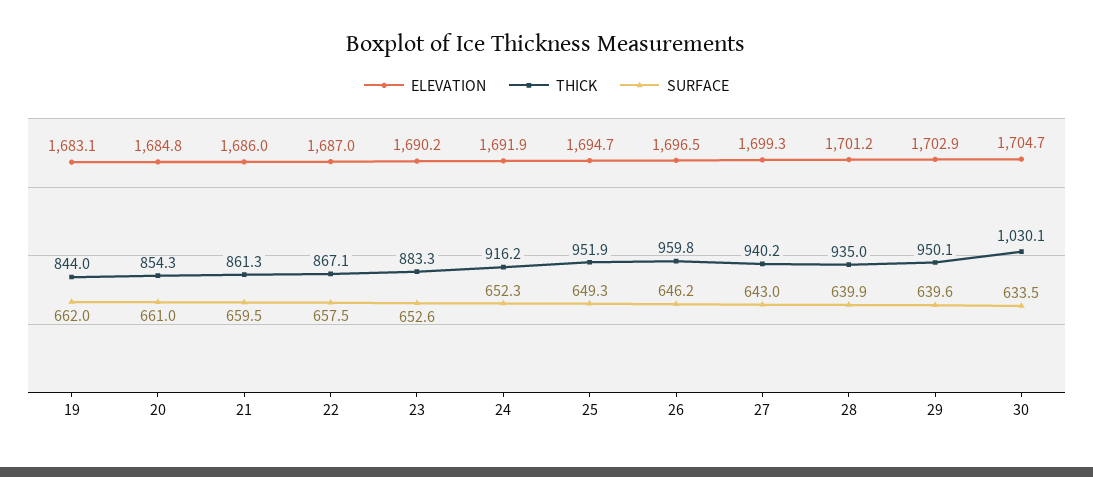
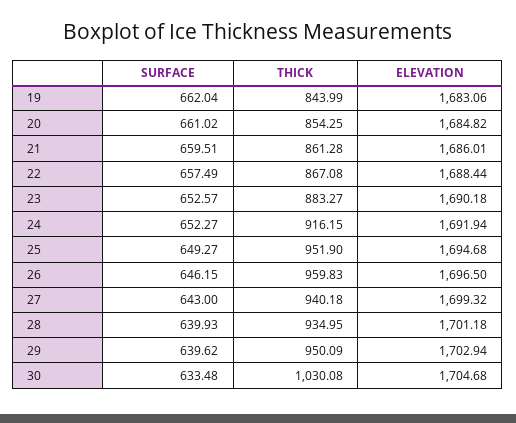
  {
    "ELEVATION": {
      "19": 1683.06,
      "20": 1684.82,
      "21": 1686.01,
-     "22": 1687,
+     "22": 1688.44,
      "23": 1690.18,
      "24": 1691.94,
      "25": 1694.68,
      "26": 1696.5,
      "27": 1699.32,
      "28": 1701.18,
      "29": 1702.94,
      "30": 1704.68
    },
    "THICK": {
      "19": 843.99,
      "20": 854.25,
      "21": 861.28,
      "22": 867.08,
      "23": 883.27,
      "24": 916.15,
      "25": 951.9,
      "26": 959.83,
      "27": 940.18,
      "28": 934.95,
      "29": 950.09,
      "30": 1030.08
    },
    "SURFACE": {
      "19": 662.04,
      "20": 661.02,
      "21": 659.51,
      "22": 657.49,
      "23": 652.57,
      "24": 652.27,
      "25": 649.27,
      "26": 646.15,
      "27": 643,
      "28": 639.93,
      "29": 639.62,
      "30": 633.48
    }
  }

